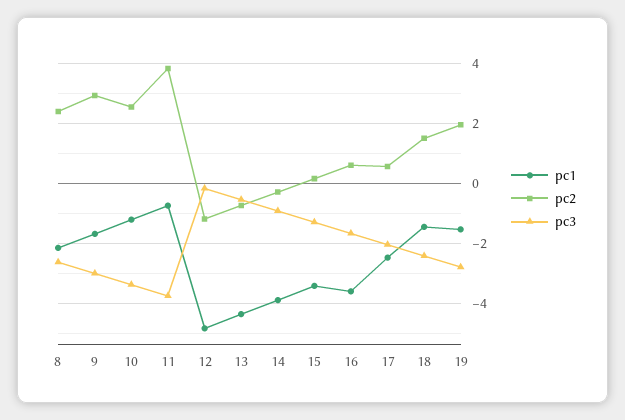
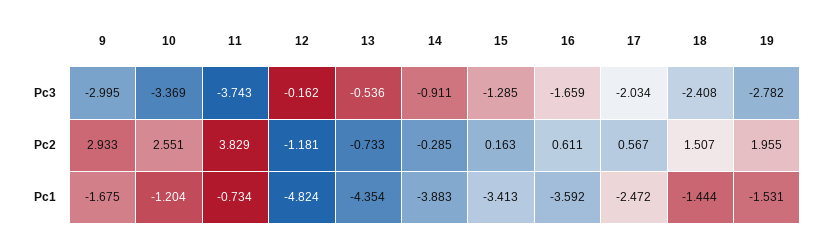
  {
    "pc1": {
-     "8": -2.2,
      "9": -1.675,
      "10": -1.204,
      "11": -0.734,
      "12": -4.824,
      "13": -4.354,
      "14": -3.883,
      "15": -3.413,
      "16": -3.592,
      "17": -2.472,
      "18": -1.444,
      "19": -1.531
    },
    "pc2": {
-     "8": 2.4,
      "9": 2.933,
      "10": 2.551,
      "11": 3.829,
      "12": -1.181,
      "13": -0.733,
      "14": -0.285,
      "15": 0.163,
      "16": 0.611,
      "17": 0.567,
      "18": 1.507,
      "19": 1.955
    },
    "pc3": {
-     "8": -2.6,
      "9": -2.995,
      "10": -3.369,
      "11": -3.743,
      "12": -0.162,
      "13": -0.536,
      "14": -0.911,
      "15": -1.285,
      "16": -1.659,
      "17": -2.034,
      "18": -2.408,
      "19": -2.782
    }
  }

